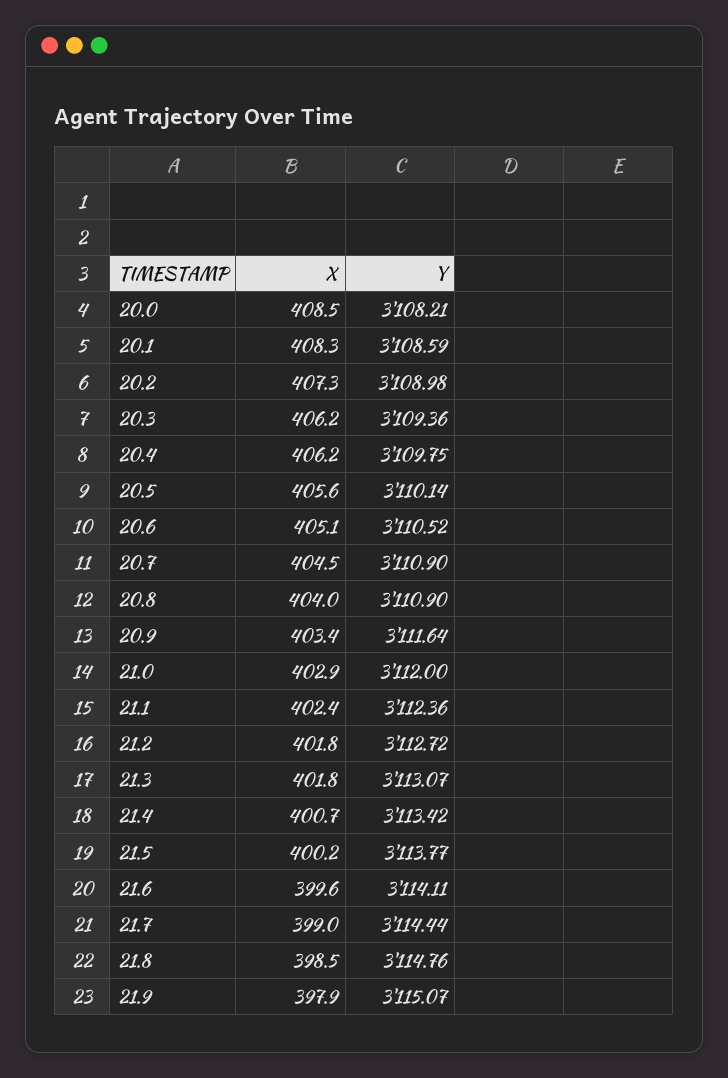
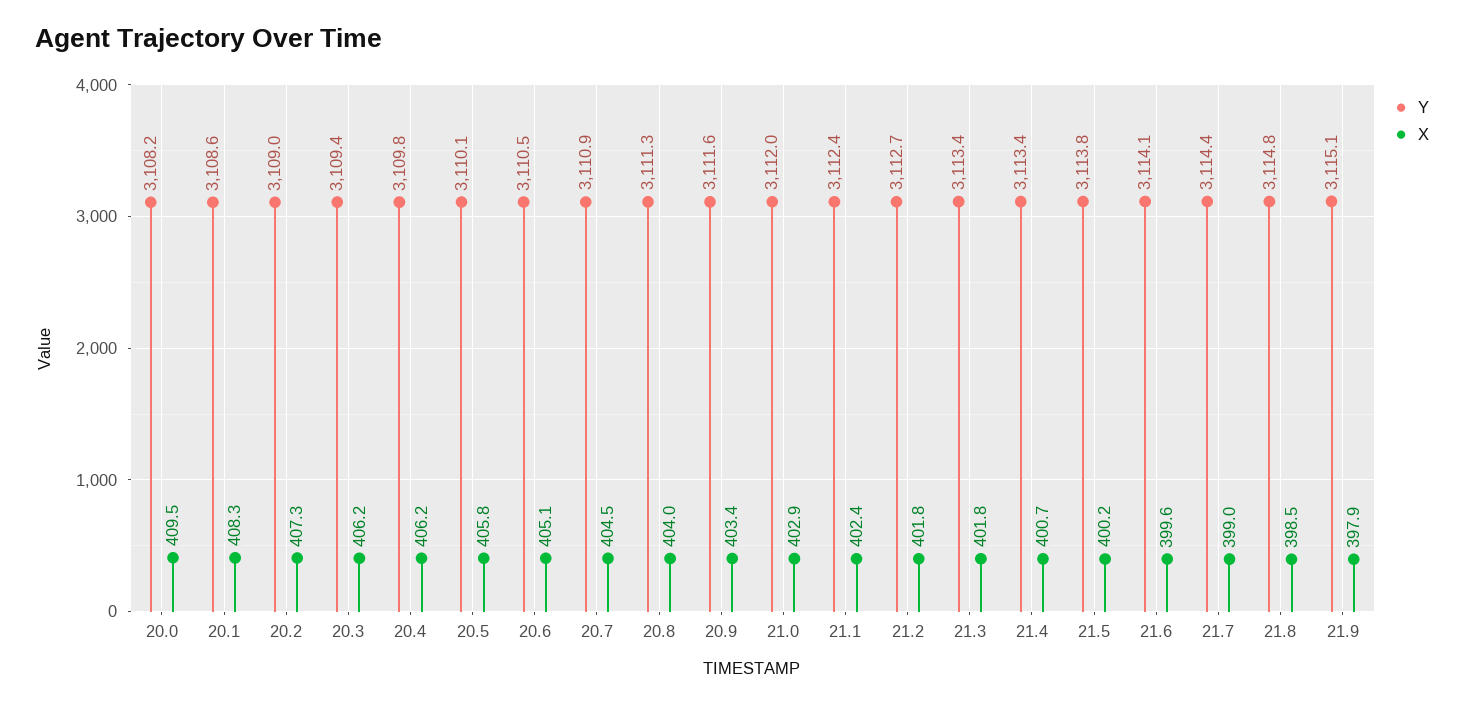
  {
    "X": {
-     "20.0": 408.5,
+     "20.0": 409.5,
      "20.1": 408.3,
      "20.2": 407.3,
      "20.3": 406.2,
      "20.4": 406.2,
-     "20.5": 405.6,
+     "20.5": 405.8,
      "20.6": 405.1,
      "20.7": 404.5,
      "20.8": 404,
      "20.9": 403.4,
      "21.0": 402.9,
      "21.1": 402.4,
      "21.2": 401.8,
      "21.3": 401.8,
      "21.4": 400.7,
      "21.5": 400.2,
      "21.6": 399.6,
      "21.7": 399,
      "21.8": 398.5,
      "21.9": 397.9
    },
    "Y": {
      "20.0": 3108.21,
      "20.1": 3108.59,
      "20.2": 3108.98,
      "20.3": 3109.36,
      "20.4": 3109.75,
      "20.5": 3110.14,
      "20.6": 3110.52,
      "20.7": 3110.9,
-     "20.8": 3110.9,
+     "20.8": 3111.3,
      "20.9": 3111.64,
      "21.0": 3112,
      "21.1": 3112.36,
      "21.2": 3112.72,
-     "21.3": 3113.07,
+     "21.3": 3113.4,
      "21.4": 3113.42,
      "21.5": 3113.77,
      "21.6": 3114.11,
      "21.7": 3114.44,
      "21.8": 3114.76,
      "21.9": 3115.07
    }
  }

